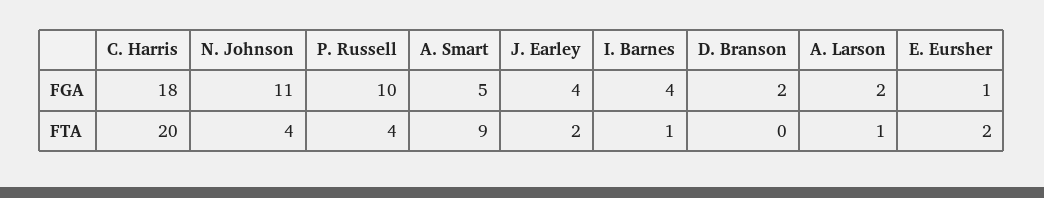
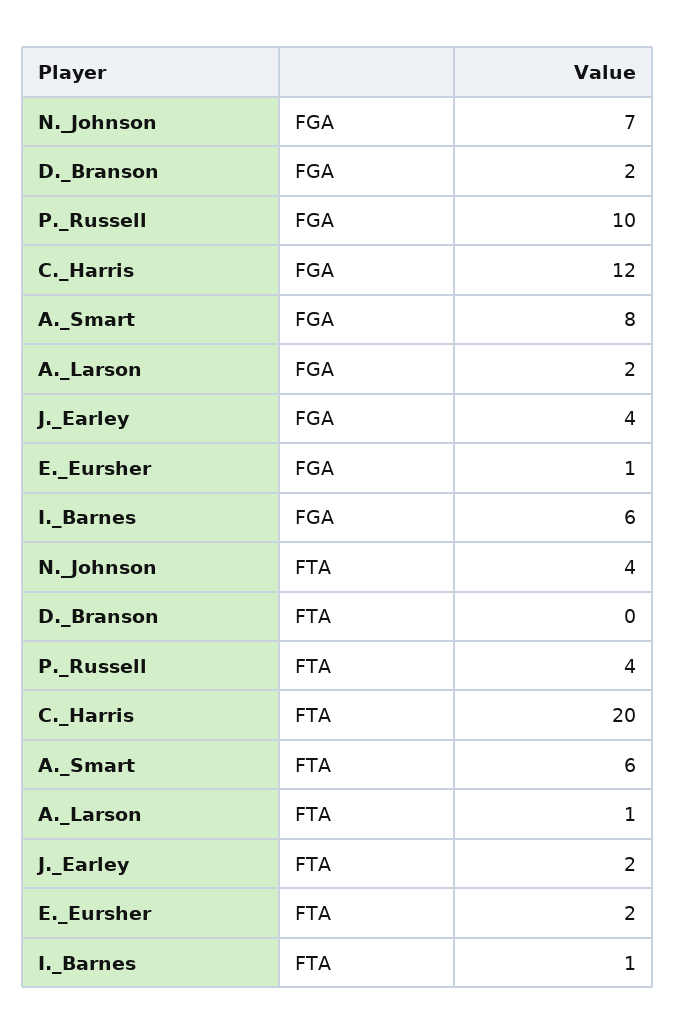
  {
    "C. Harris": {
-     "FGA": 18,
+     "FGA": 12,
      "FTA": 20
    },
    "N. Johnson": {
-     "FGA": 11,
+     "FGA": 7,
      "FTA": 4
    },
    "P. Russell": {
      "FGA": 10,
      "FTA": 4
    },
    "A. Smart": {
-     "FGA": 5,
+     "FGA": 8,
-     "FTA": 9
+     "FTA": 6
    },
    "J. Earley": {
      "FGA": 4,
      "FTA": 2
    },
    "I. Barnes": {
-     "FGA": 4,
+     "FGA": 6,
      "FTA": 1
    },
    "D. Branson": {
      "FGA": 2,
      "FTA": 0
    },
    "A. Larson": {
      "FGA": 2,
      "FTA": 1
    },
    "E. Eursher": {
      "FGA": 1,
      "FTA": 2
    }
  }

